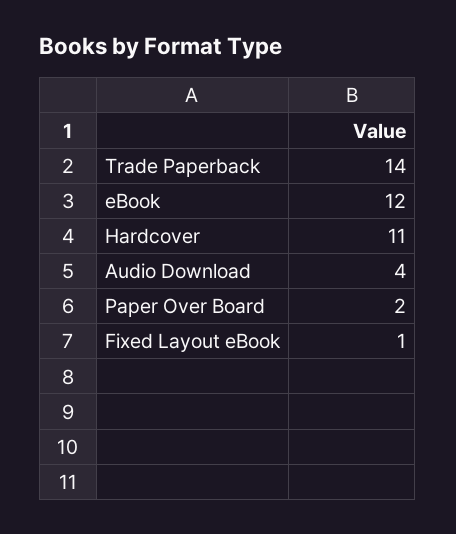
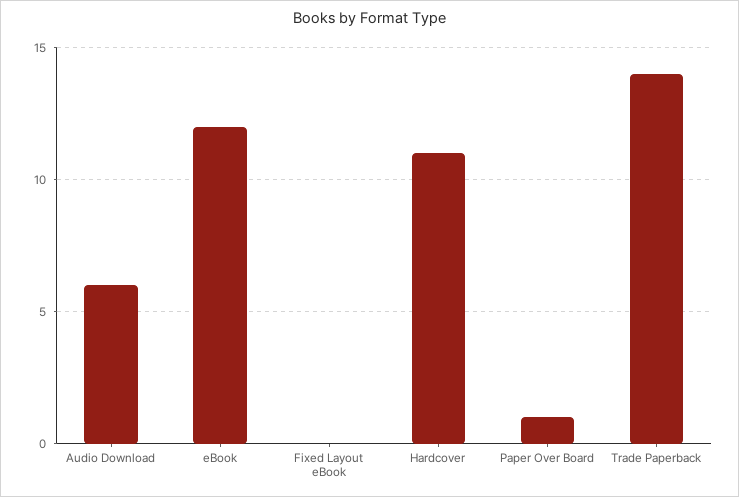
  {
    "Trade Paperback": 14,
    "eBook": 12,
    "Hardcover": 11,
-   "Audio Download": 4,
+   "Audio Download": 6,
-   "Paper Over Board": 2,
+   "Paper Over Board": 1,
-   "Fixed Layout eBook": 1
+   "Fixed Layout eBook": 0
  }

